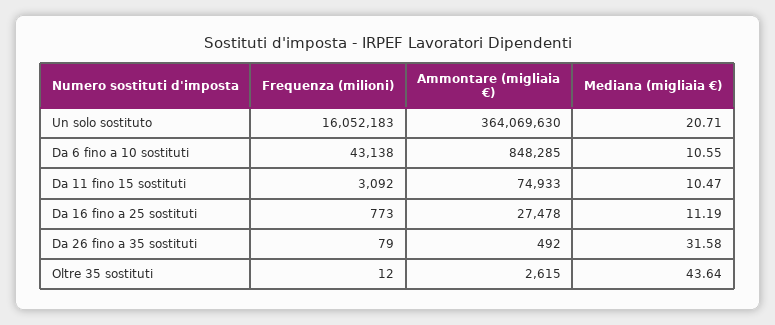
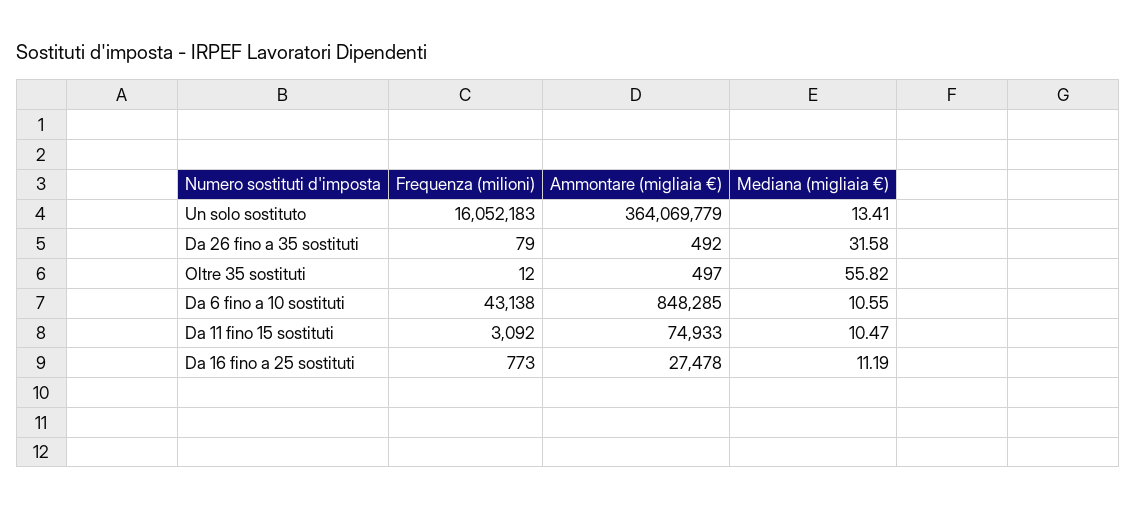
  {
    "Frequenza (milioni)": {
      "Un solo sostituto": 16052183,
      "Da 6 fino a 10 sostituti": 43138,
      "Da 11 fino 15 sostituti": 3092,
      "Da 16 fino a 25 sostituti": 773,
      "Da 26 fino a 35 sostituti": 79,
      "Oltre 35 sostituti": 12
    },
    "Ammontare (migliaia €)": {
-     "Un solo sostituto": 364069630,
+     "Un solo sostituto": 364069779,
      "Da 6 fino a 10 sostituti": 848285,
      "Da 11 fino 15 sostituti": 74933,
      "Da 16 fino a 25 sostituti": 27478,
      "Da 26 fino a 35 sostituti": 492,
-     "Oltre 35 sostituti": 2615
+     "Oltre 35 sostituti": 497
    },
    "Mediana (migliaia €)": {
-     "Un solo sostituto": 20.71,
+     "Un solo sostituto": 13.41,
      "Da 6 fino a 10 sostituti": 10.55,
      "Da 11 fino 15 sostituti": 10.47,
      "Da 16 fino a 25 sostituti": 11.19,
      "Da 26 fino a 35 sostituti": 31.58,
-     "Oltre 35 sostituti": 43.64
+     "Oltre 35 sostituti": 55.82
    }
  }

